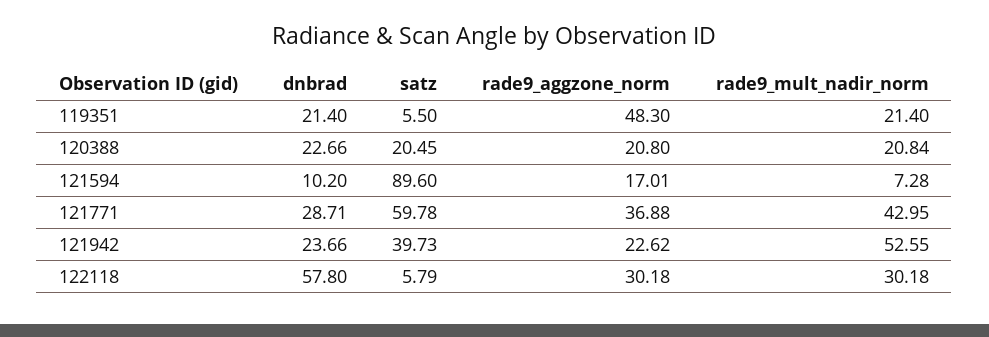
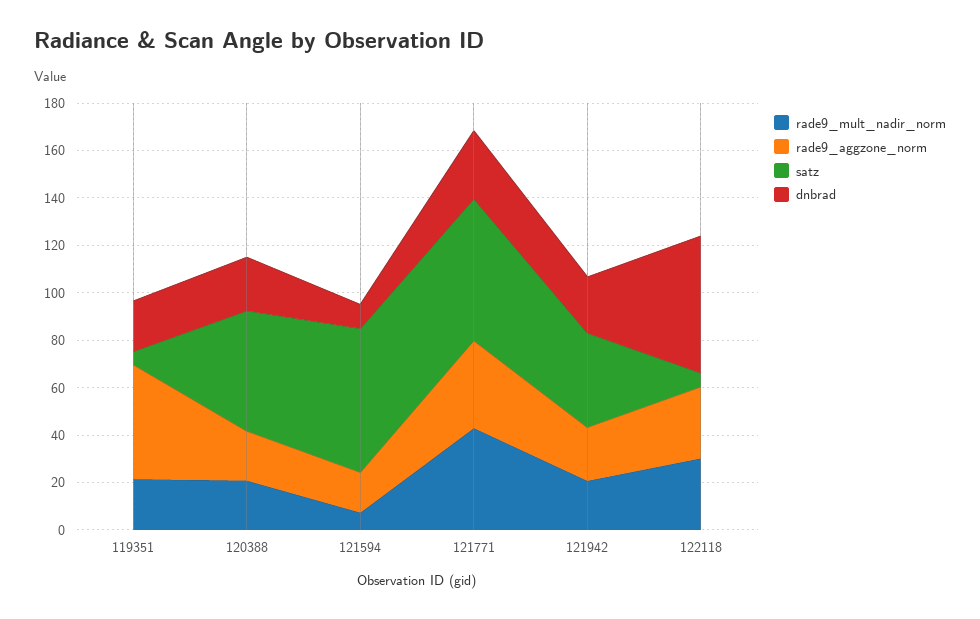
  {
    "dnbrad": {
      "119351": 21.4,
      "120388": 22.66,
      "121594": 10.2,
      "121771": 28.71,
      "121942": 23.66,
      "122118": 57.8
    },
    "satz": {
      "119351": 5.5,
-     "120388": 20.45,
+     "120388": 50,
-     "121594": 89.6,
+     "121594": 60,
      "121771": 59.78,
      "121942": 39.73,
      "122118": 5.79
    },
    "rade9_aggzone_norm": {
      "119351": 48.3,
      "120388": 20.8,
      "121594": 17.01,
      "121771": 36.88,
      "121942": 22.62,
      "122118": 30.18
    },
    "rade9_mult_nadir_norm": {
      "119351": 21.4,
      "120388": 20.84,
      "121594": 7.28,
      "121771": 42.95,
-     "121942": 52.55,
+     "121942": 20,
      "122118": 30.18
    }
  }

